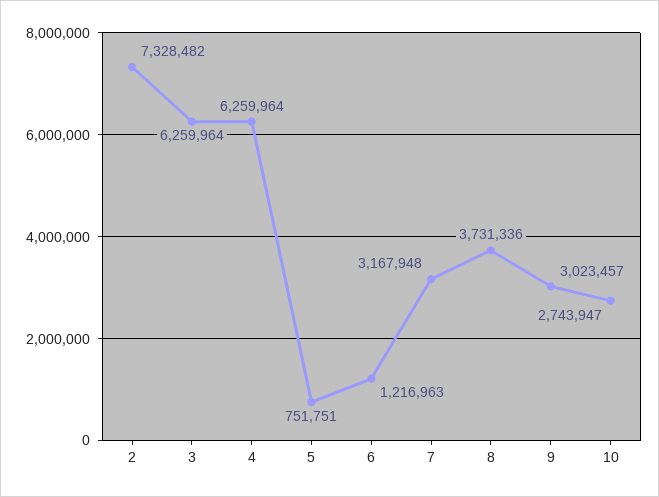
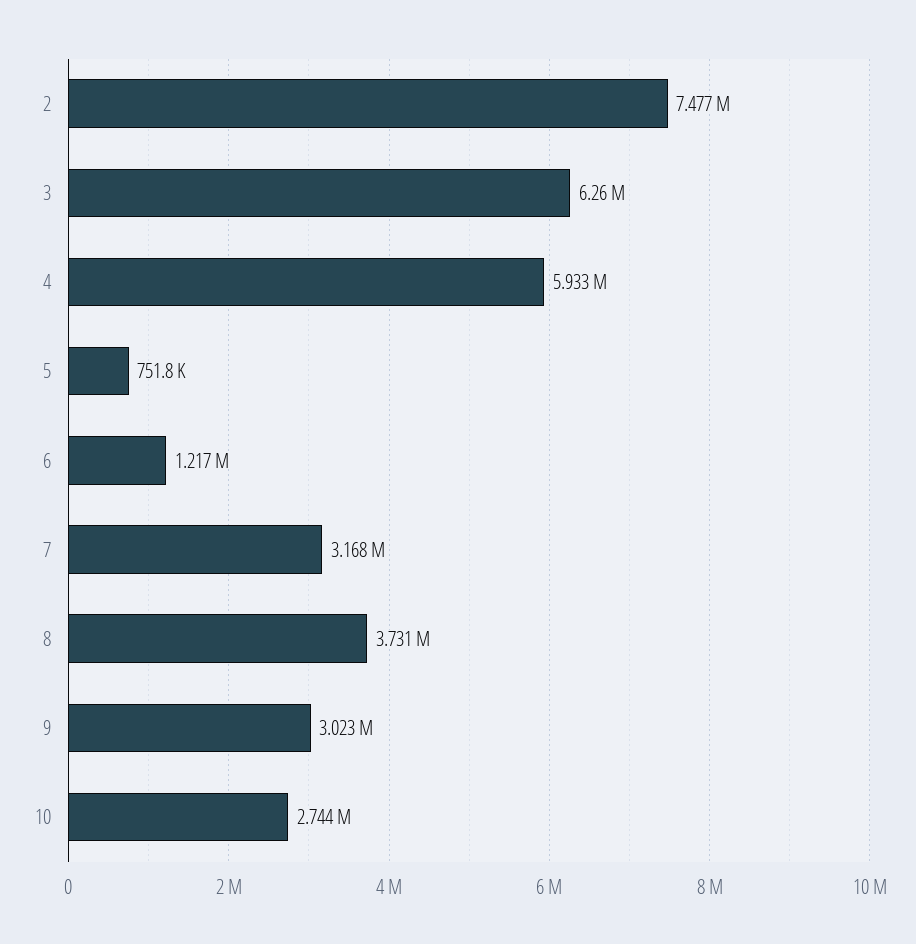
  {
-   "2": 7328482,
+   "2": 7477000,
    "3": 6259964,
-   "4": 6259964,
+   "4": 5933000,
    "5": 751751,
    "6": 1216963,
    "7": 3167948,
    "8": 3731336,
    "9": 3023457,
    "10": 2743947
  }

